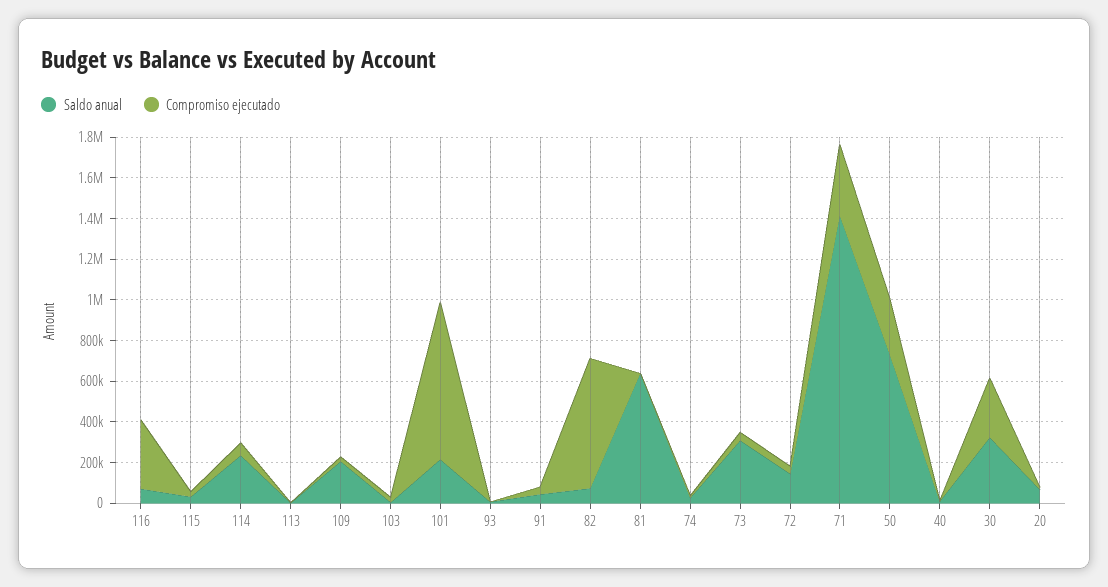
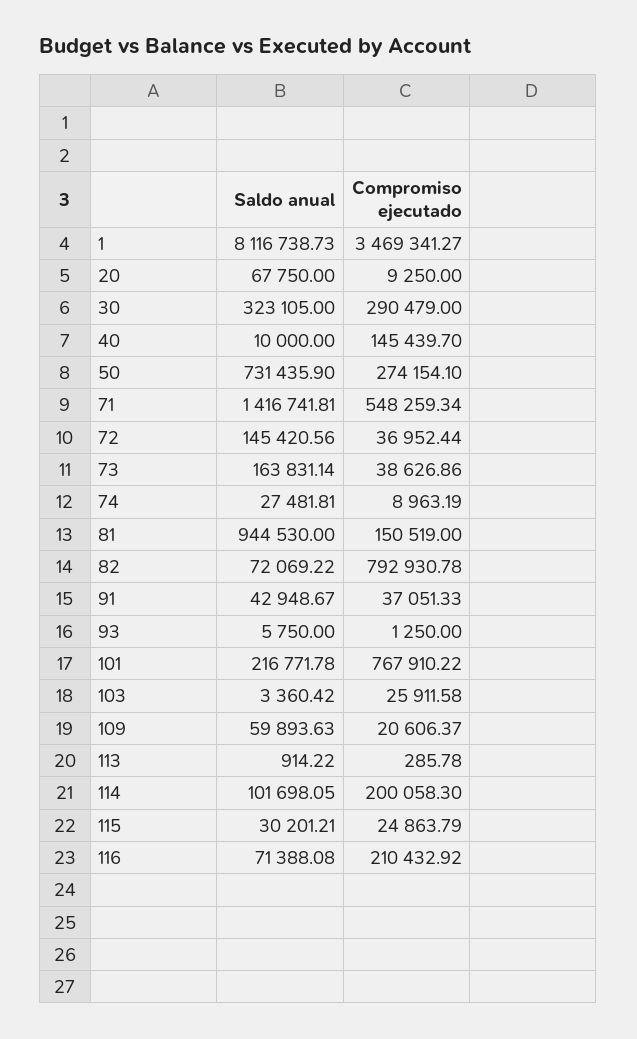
  {
    "Saldo anual": {
      "116": 71388.08,
      "115": 30201.21,
-     "114": 250000,
+     "114": 101698.05,
      "113": 914.22,
-     "109": 200000,
+     "109": 59893.63,
      "103": 3360.42,
      "101": 216771.78,
      "93": 5750,
      "91": 42948.67,
      "82": 72069.22,
-     "81": 650000,
+     "81": 944530,
      "74": 27481.81,
-     "73": 300000,
+     "73": 163831.14,
      "72": 145420.56,
      "71": 1416741.81,
      "50": 731435.9,
      "40": 10000,
      "30": 323105,
-     "20": 67750
+     "20": 67750,
+     "1": 8116738.73
    },
    "Compromiso ejecutado": {
-     "116": 350000,
+     "116": 210432.92,
      "115": 24863.79,
-     "114": 50000,
+     "114": 200058.3,
      "113": 285.78,
      "109": 20606.37,
      "103": 25911.58,
      "101": 767910.22,
      "93": 1250,
      "91": 37051.33,
-     "82": 650000,
+     "82": 792930.78,
-     "81": 0,
+     "81": 150519,
      "74": 8963.19,
      "73": 38626.86,
      "72": 36952.44,
-     "71": 350000,
+     "71": 548259.34,
      "50": 274154.1,
-     "40": 0,
+     "40": 145439.7,
      "30": 290479,
-     "20": 9250
+     "20": 9250,
+     "1": 3469341.27
    }
  }

